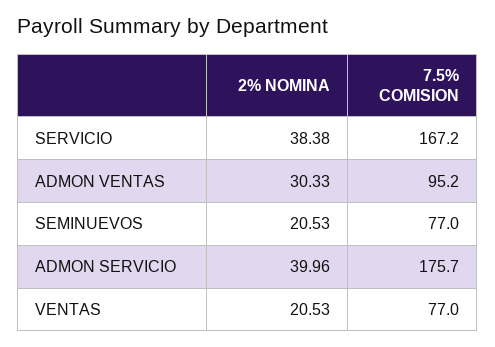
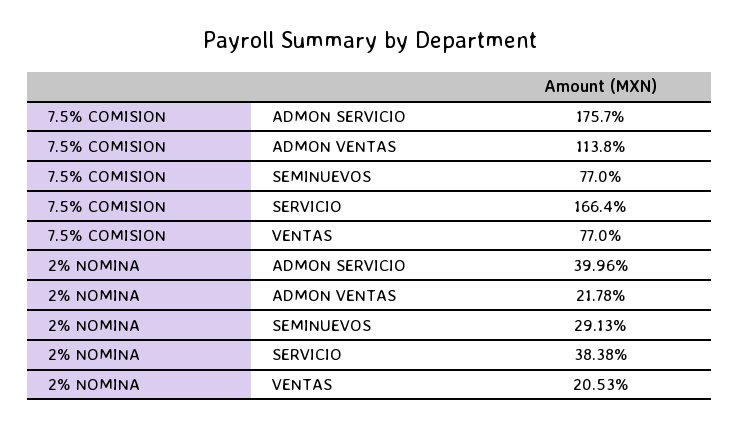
  {
    "2% NOMINA": {
      "SERVICIO": 38.38,
-     "ADMON VENTAS": 30.33,
+     "ADMON VENTAS": 21.78,
-     "SEMINUEVOS": 20.53,
+     "SEMINUEVOS": 29.13,
      "ADMON SERVICIO": 39.96,
      "VENTAS": 20.53
    },
    "7.5% COMISION": {
-     "SERVICIO": 167.2,
+     "SERVICIO": 166.4,
-     "ADMON VENTAS": 95.2,
+     "ADMON VENTAS": 113.8,
      "SEMINUEVOS": 77,
      "ADMON SERVICIO": 175.7,
      "VENTAS": 77
    }
  }

